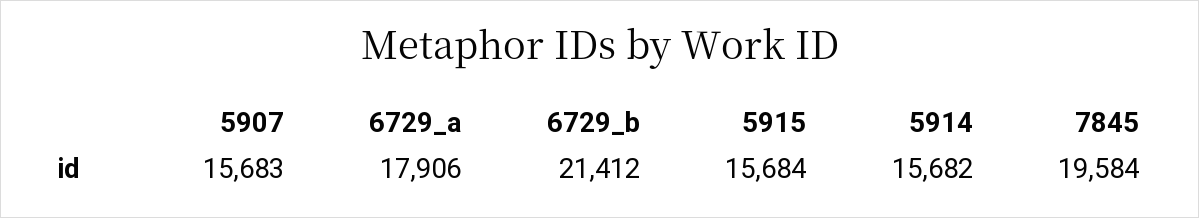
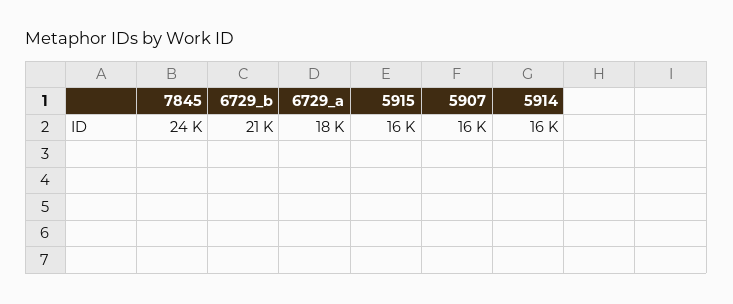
  {
    "5907": 15683,
    "6729_a": 17906,
    "6729_b": 21412,
    "5915": 15684,
    "5914": 15682,
-   "7845": 19584
+   "7845": 24000
  }

